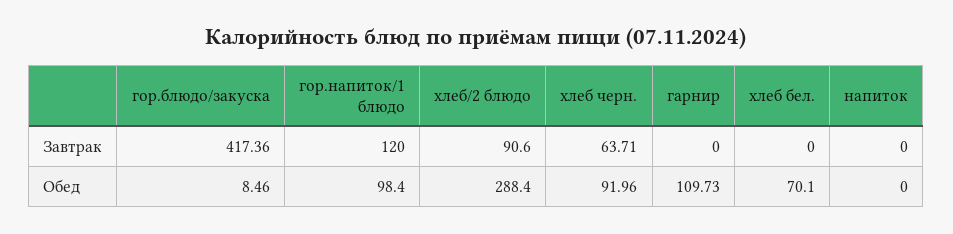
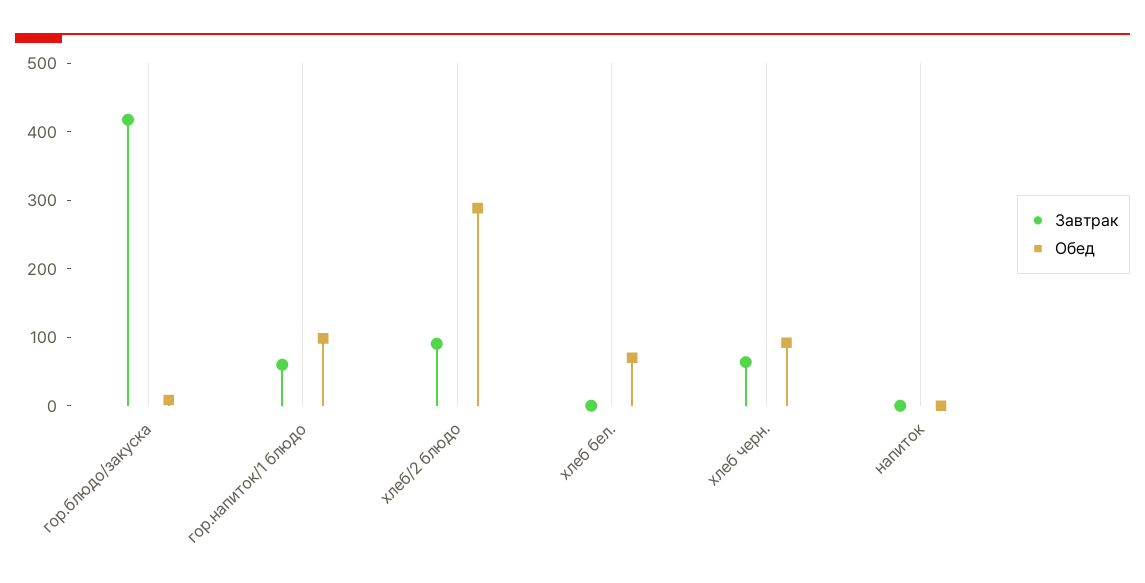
  {
    "Завтрак": {
      "гор.блюдо/закуска": 417.36,
-     "гор.напиток/1 блюдо": 120,
+     "гор.напиток/1 блюдо": 60,
      "хлеб/2 блюдо": 90.6,
      "хлеб черн.": 63.71,
-     "гарнир": 0,
      "хлеб бел.": 0,
      "напиток": 0
    },
    "Обед": {
      "гор.блюдо/закуска": 8.46,
      "гор.напиток/1 блюдо": 98.4,
      "хлеб/2 блюдо": 288.4,
      "хлеб черн.": 91.96,
-     "гарнир": 109.73,
      "хлеб бел.": 70.1,
      "напиток": 0
    }
  }

